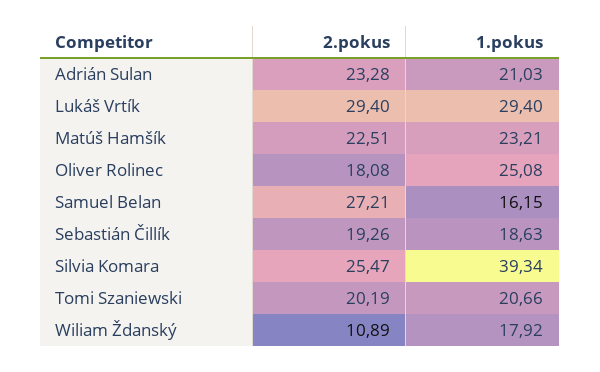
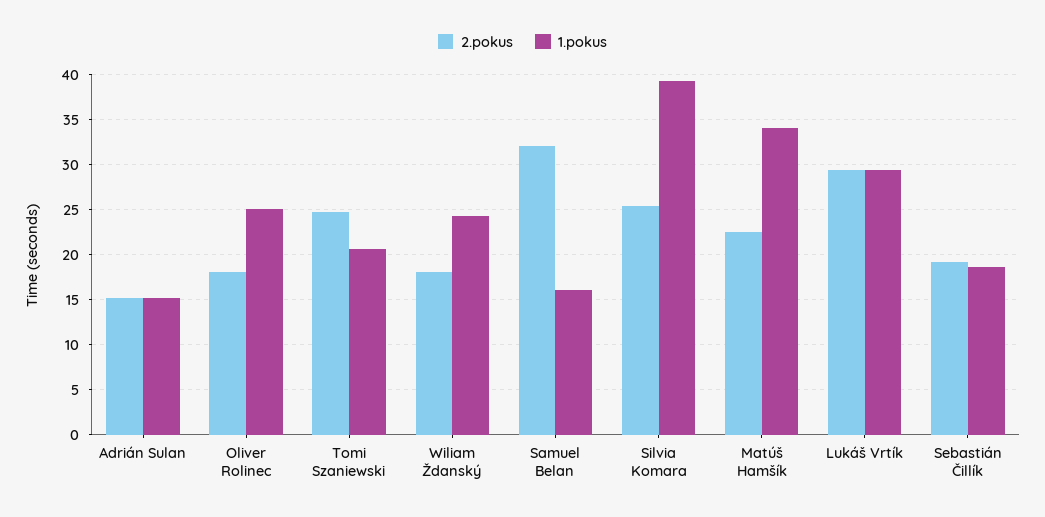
  {
    "2.pokus": {
-     "Adrián Sulan": 23.28,
+     "Adrián Sulan": 15,
      "Lukáš Vrtík": 29.4,
      "Matúš Hamšík": 22.51,
      "Oliver Rolinec": 18.08,
-     "Samuel Belan": 27.21,
+     "Samuel Belan": 32,
      "Sebastián Čillík": 19.26,
      "Silvia Komara": 25.47,
-     "Tomi Szaniewski": 20.19,
+     "Tomi Szaniewski": 25,
-     "Wiliam Ždanský": 10.89
+     "Wiliam Ždanský": 18
    },
    "1.pokus": {
-     "Adrián Sulan": 21.03,
+     "Adrián Sulan": 15,
      "Lukáš Vrtík": 29.4,
-     "Matúš Hamšík": 23.21,
+     "Matúš Hamšík": 34,
      "Oliver Rolinec": 25.08,
      "Samuel Belan": 16.15,
      "Sebastián Čillík": 18.63,
      "Silvia Komara": 39.34,
      "Tomi Szaniewski": 20.66,
-     "Wiliam Ždanský": 17.92
+     "Wiliam Ždanský": 24
    }
  }

